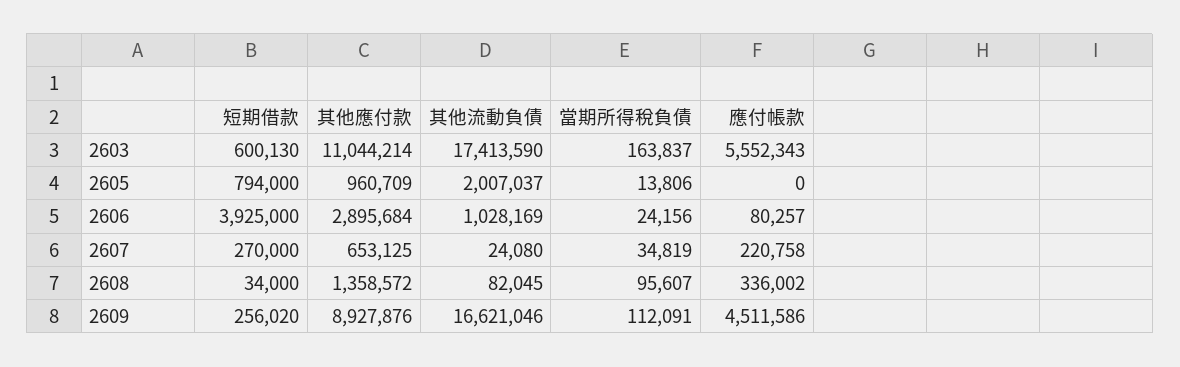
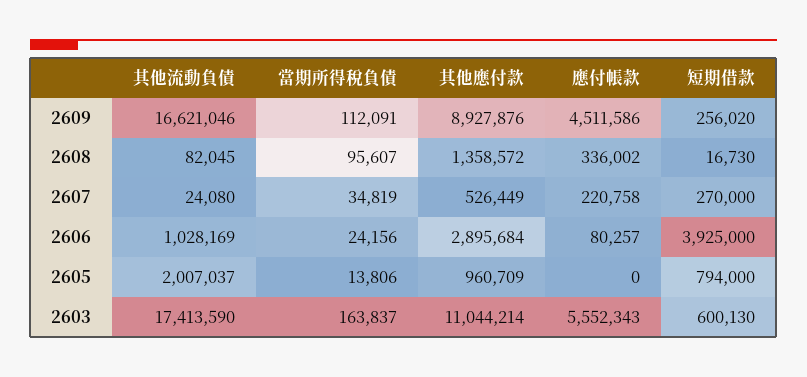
  {
    "短期借款": {
      "2603": 600130,
      "2605": 794000,
      "2606": 3925000,
      "2607": 270000,
-     "2608": 34000,
+     "2608": 16730,
      "2609": 256020
    },
    "其他應付款": {
      "2603": 11044214,
      "2605": 960709,
      "2606": 2895684,
-     "2607": 653125,
+     "2607": 526449,
      "2608": 1358572,
      "2609": 8927876
    },
    "其他流動負債": {
      "2603": 17413590,
      "2605": 2007037,
      "2606": 1028169,
      "2607": 24080,
      "2608": 82045,
      "2609": 16621046
    },
    "當期所得稅負債": {
      "2603": 163837,
      "2605": 13806,
      "2606": 24156,
      "2607": 34819,
      "2608": 95607,
      "2609": 112091
    },
    "應付帳款": {
      "2603": 5552343,
      "2605": 0,
      "2606": 80257,
      "2607": 220758,
      "2608": 336002,
      "2609": 4511586
    }
  }

